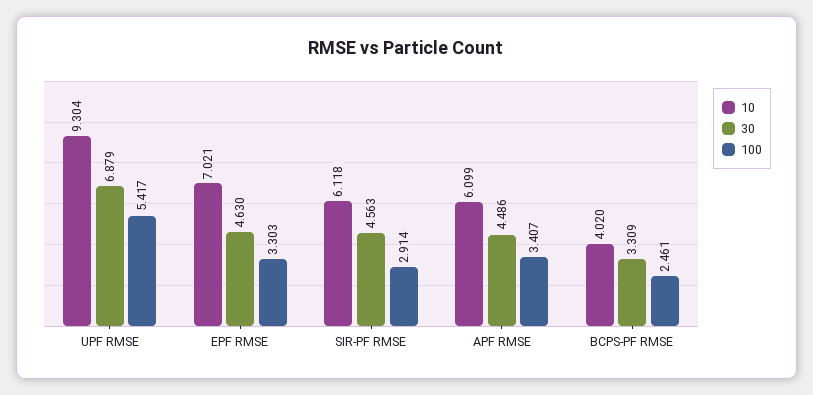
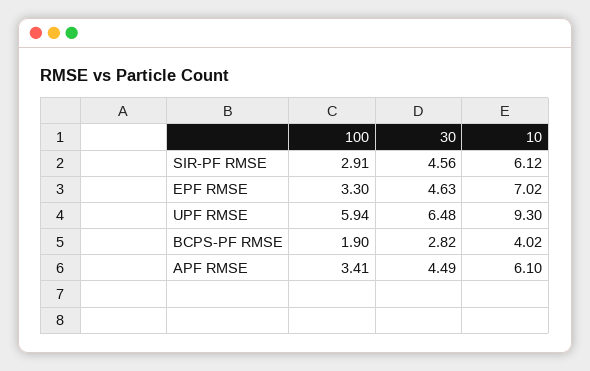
  {
    "10": {
      "UPF RMSE": 9.304,
      "EPF RMSE": 7.021,
      "SIR-PF RMSE": 6.118,
      "APF RMSE": 6.099,
      "BCPS-PF RMSE": 4.02
    },
    "30": {
-     "UPF RMSE": 6.879,
+     "UPF RMSE": 6.48,
      "EPF RMSE": 4.63,
      "SIR-PF RMSE": 4.563,
      "APF RMSE": 4.486,
-     "BCPS-PF RMSE": 3.309
+     "BCPS-PF RMSE": 2.82
    },
    "100": {
-     "UPF RMSE": 5.417,
+     "UPF RMSE": 5.94,
      "EPF RMSE": 3.303,
      "SIR-PF RMSE": 2.914,
      "APF RMSE": 3.407,
-     "BCPS-PF RMSE": 2.461
+     "BCPS-PF RMSE": 1.9
    }
  }

